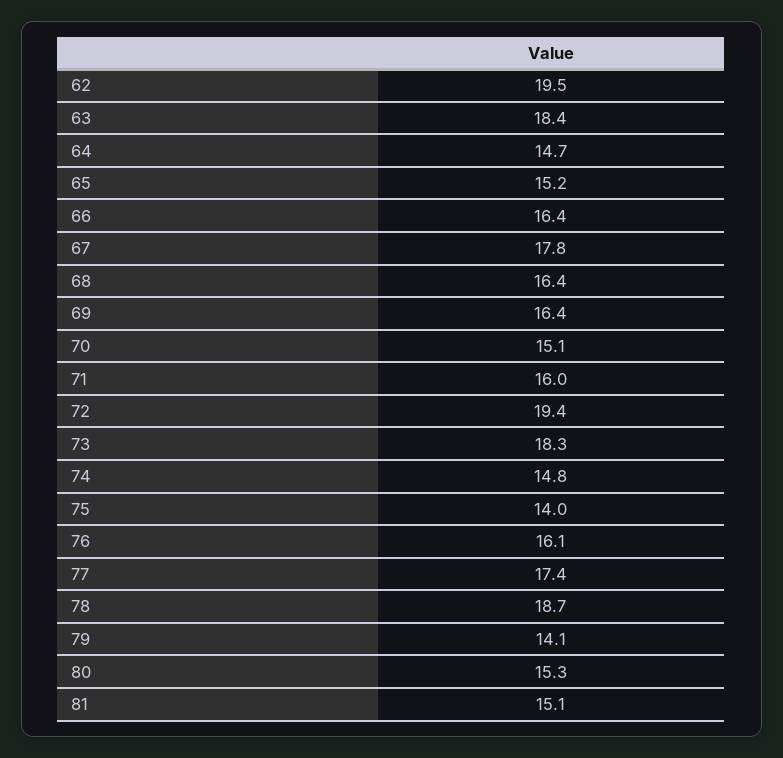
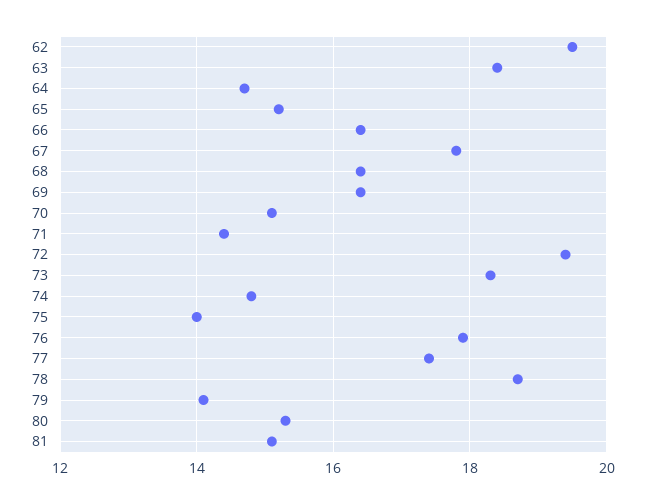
  {
    "62": 19.5,
    "63": 18.4,
    "64": 14.7,
    "65": 15.2,
    "66": 16.4,
    "67": 17.8,
    "68": 16.4,
    "69": 16.4,
    "70": 15.1,
-   "71": 16,
+   "71": 14.5,
    "72": 19.4,
    "73": 18.3,
    "74": 14.8,
    "75": 14,
-   "76": 16.1,
+   "76": 18,
    "77": 17.4,
    "78": 18.7,
    "79": 14.1,
    "80": 15.3,
    "81": 15.1
  }

